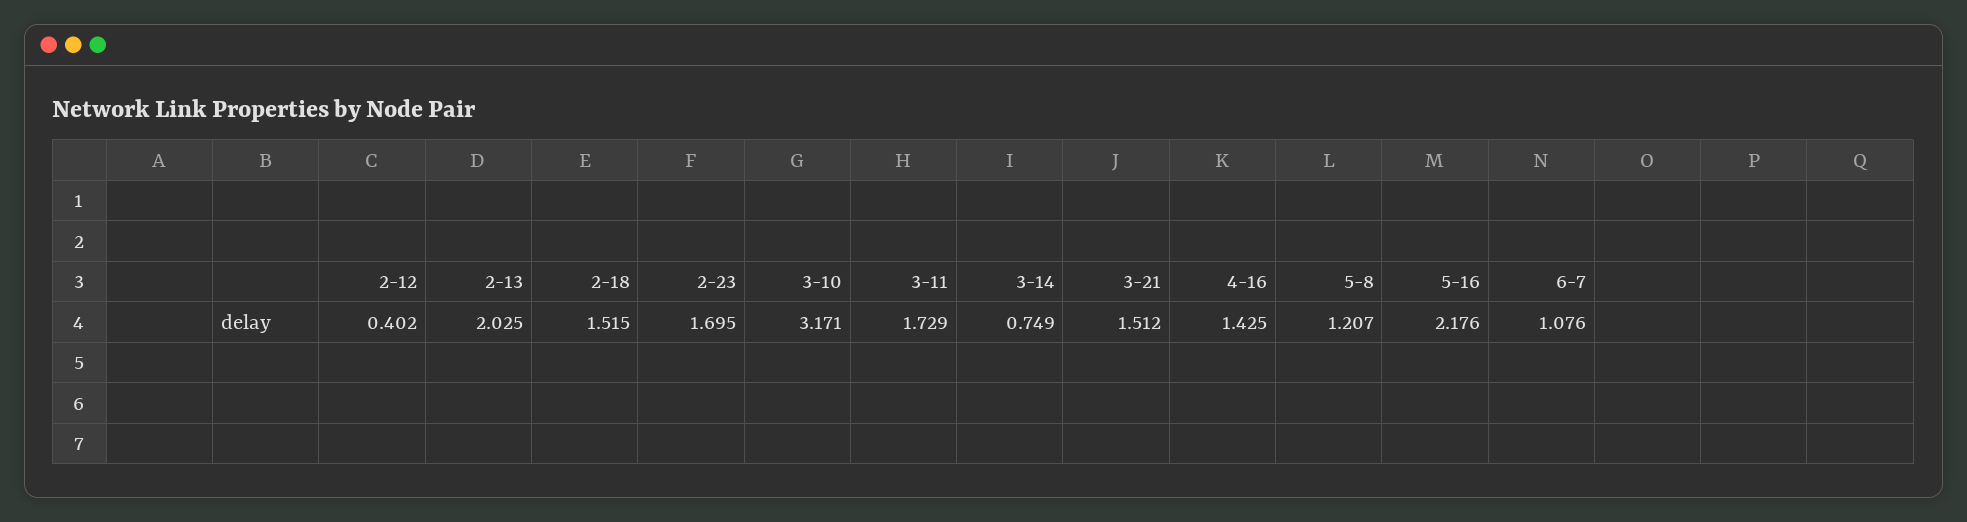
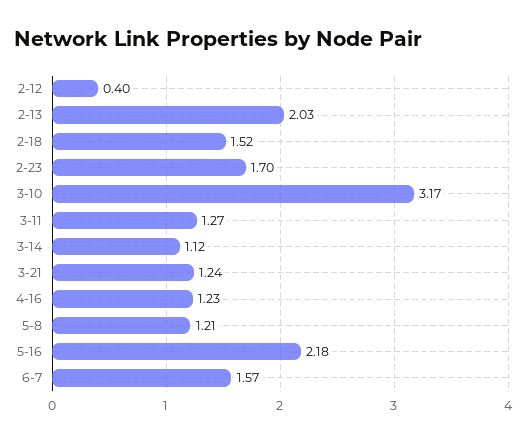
  {
    "2-12": 0.402,
    "2-13": 2.025,
    "2-18": 1.515,
    "2-23": 1.695,
    "3-10": 3.171,
-   "3-11": 1.729,
+   "3-11": 1.27,
-   "3-14": 0.749,
+   "3-14": 1.12,
-   "3-21": 1.512,
+   "3-21": 1.24,
-   "4-16": 1.425,
+   "4-16": 1.23,
    "5-8": 1.207,
    "5-16": 2.176,
-   "6-7": 1.076
+   "6-7": 1.57
  }

